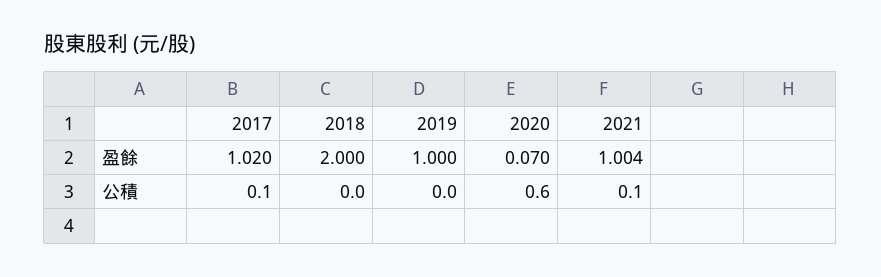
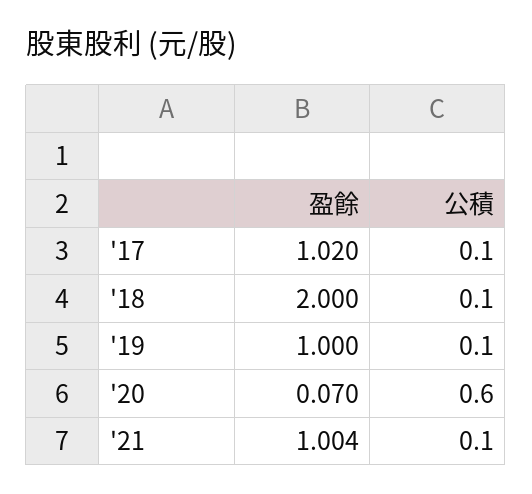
  {
    "2017": {
      "盈餘": 1.02,
      "公積": 0.1
    },
    "2018": {
      "盈餘": 2,
-     "公積": 0
+     "公積": 0.1
    },
    "2019": {
      "盈餘": 1,
-     "公積": 0
+     "公積": 0.1
    },
    "2020": {
      "盈餘": 0.07,
      "公積": 0.6
    },
    "2021": {
      "盈餘": 1.004,
      "公積": 0.1
    }
  }

